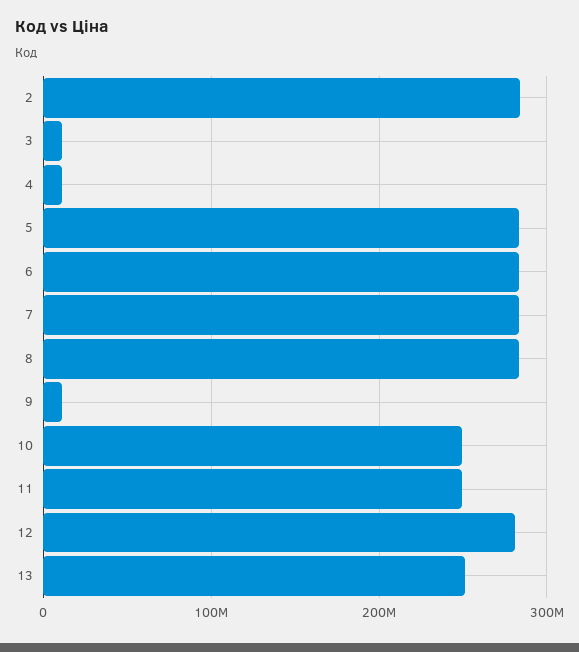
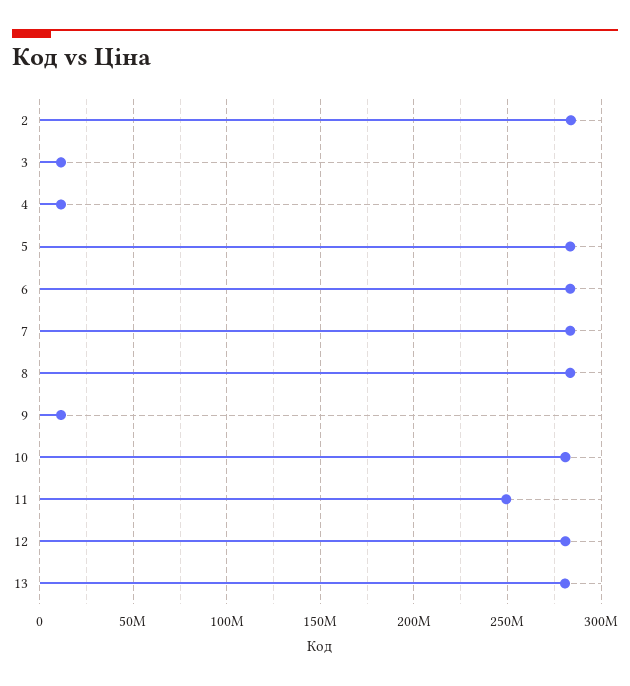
  {
    "2": 285000000,
    "3": 10000000,
    "4": 10000000,
    "5": 285000000,
    "6": 285000000,
    "7": 285000000,
    "8": 285000000,
    "9": 10000000,
-   "10": 250000000,
+   "10": 280000000,
    "11": 250000000,
    "12": 280000000,
-   "13": 250000000
+   "13": 280000000
  }

